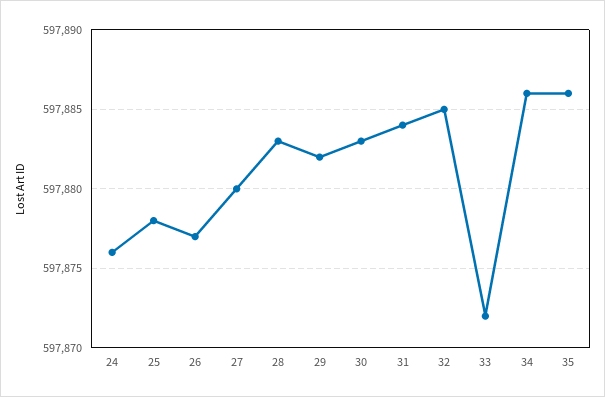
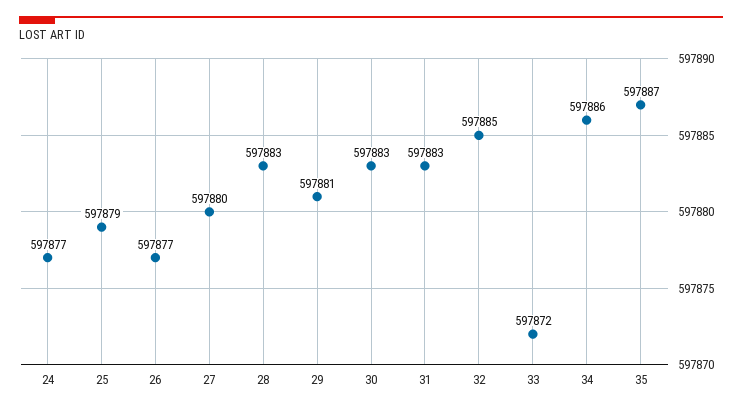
  {
-   "24": 597876,
+   "24": 597877,
-   "25": 597878,
+   "25": 597879,
    "26": 597877,
    "27": 597880,
    "28": 597883,
-   "29": 597882,
+   "29": 597881,
    "30": 597883,
-   "31": 597884,
+   "31": 597883,
    "32": 597885,
    "33": 597872,
    "34": 597886,
-   "35": 597886
+   "35": 597887
  }

